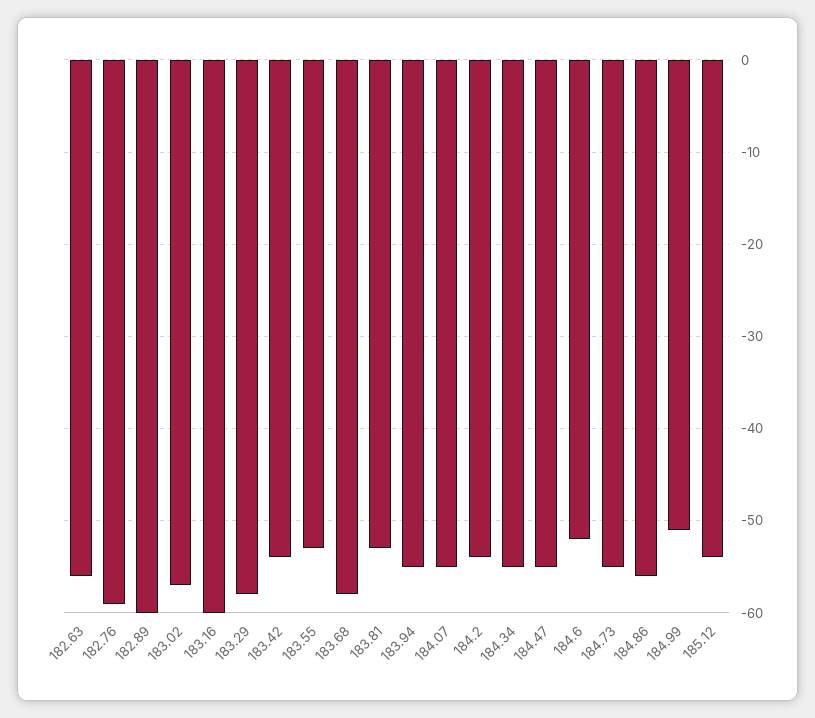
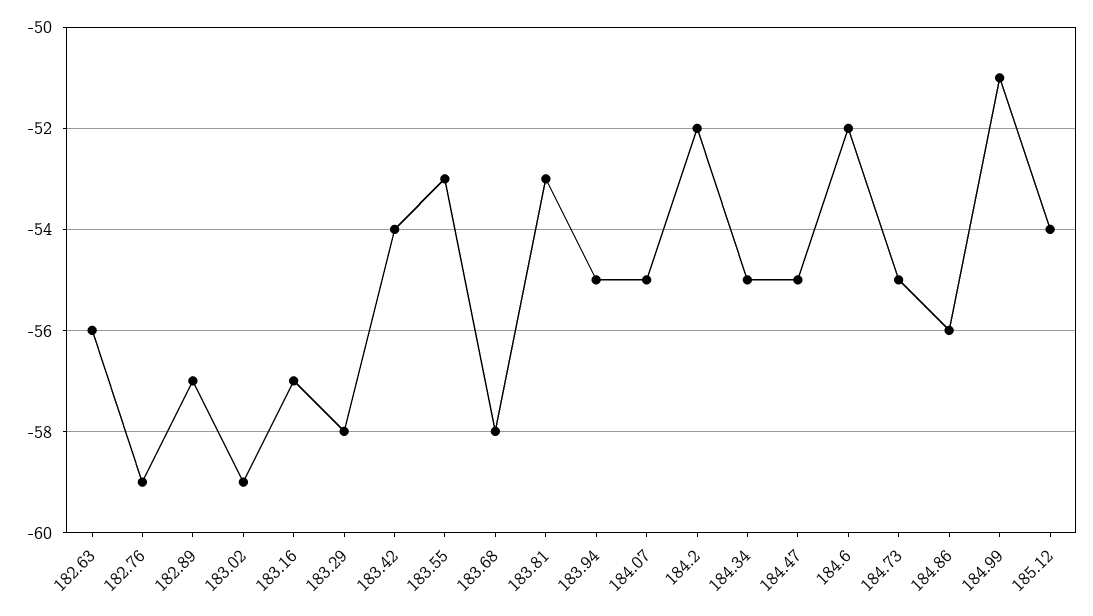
  {
    "182.63": -56,
    "182.76": -59,
-   "182.89": -60,
+   "182.89": -57,
-   "183.02": -57,
+   "183.02": -59,
-   "183.16": -60,
+   "183.16": -57,
    "183.29": -58,
    "183.42": -54,
    "183.55": -53,
    "183.68": -58,
    "183.81": -53,
    "183.94": -55,
    "184.07": -55,
-   "184.2": -54,
+   "184.2": -52,
    "184.34": -55,
    "184.47": -55,
    "184.6": -52,
    "184.73": -55,
    "184.86": -56,
    "184.99": -51,
    "185.12": -54
  }

